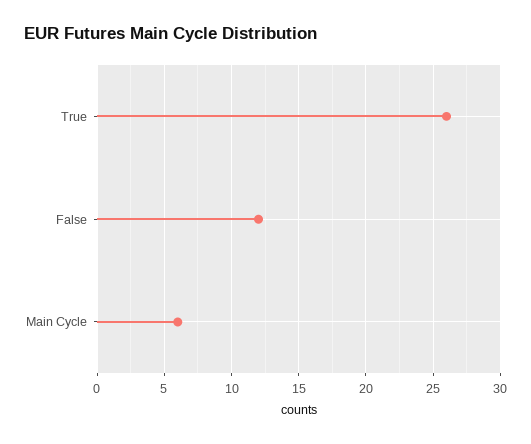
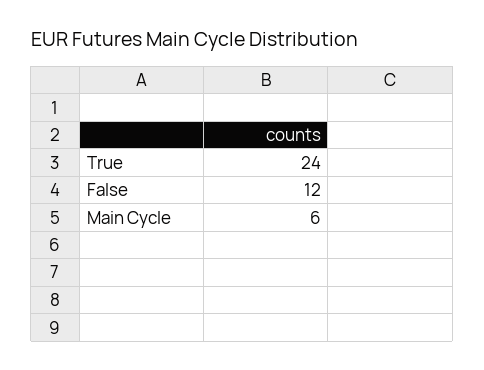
  {
-   "True": 26,
+   "True": 24,
    "False": 12,
    "Main Cycle": 6
  }

